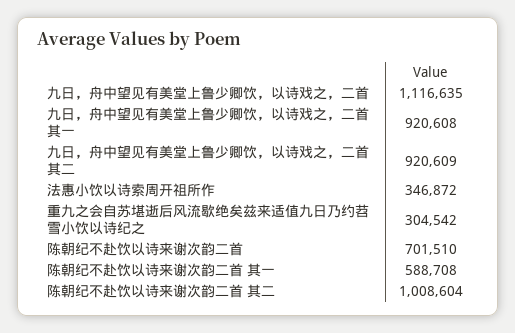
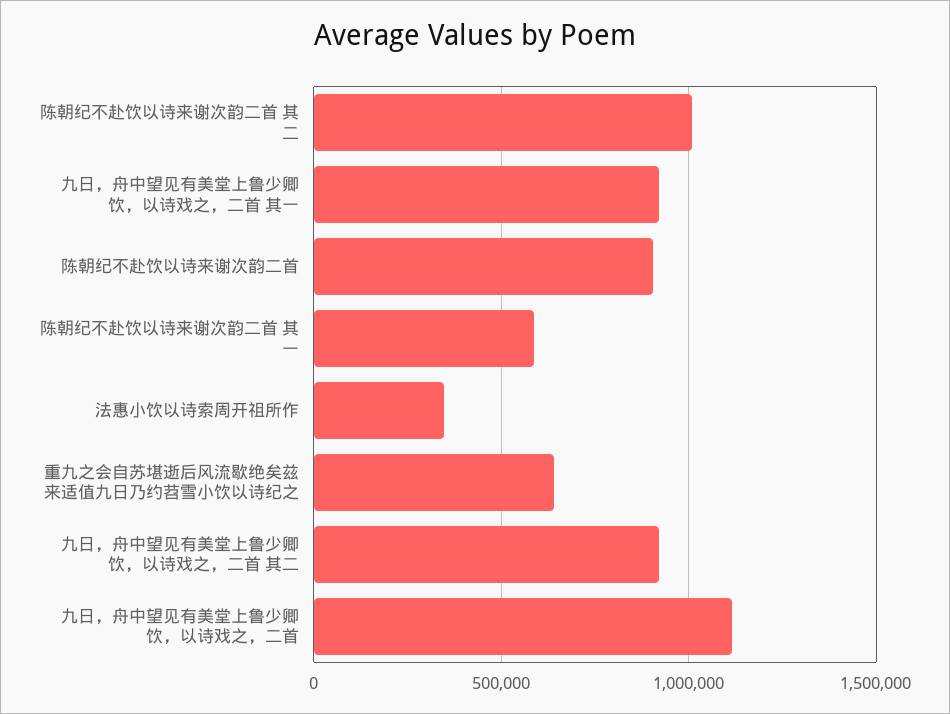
  {
    "九日，舟中望见有美堂上鲁少卿饮，以诗戏之，二首": 1116635,
    "九日，舟中望见有美堂上鲁少卿饮，以诗戏之，二首 其一": 920608,
    "九日，舟中望见有美堂上鲁少卿饮，以诗戏之，二首 其二": 920609,
    "法惠小饮以诗索周开祖所作": 346872,
-   "重九之会自苏堪逝后风流歇绝矣兹来适值九日乃约苕雪小饮以诗纪之": 304542,
+   "重九之会自苏堪逝后风流歇绝矣兹来适值九日乃约苕雪小饮以诗纪之": 650000,
-   "陈朝纪不赴饮以诗来谢次韵二首": 701510,
+   "陈朝纪不赴饮以诗来谢次韵二首": 900000,
    "陈朝纪不赴饮以诗来谢次韵二首 其一": 588708,
    "陈朝纪不赴饮以诗来谢次韵二首 其二": 1008604
  }

